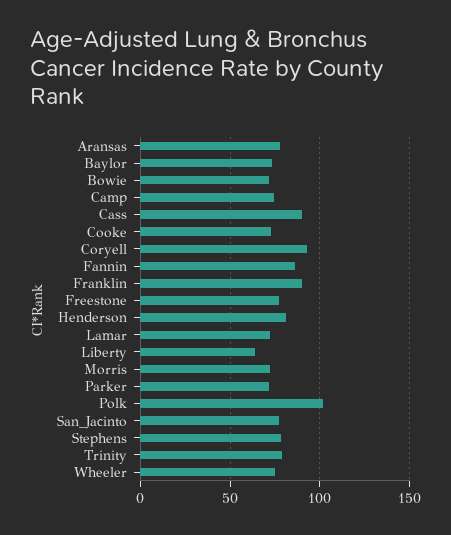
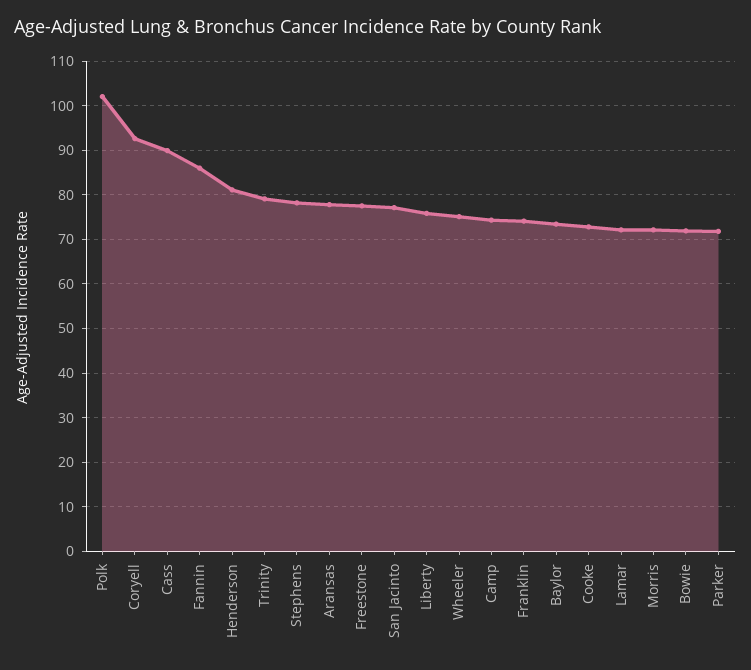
  {
    "Aransas": 78,
    "Baylor": 74,
    "Bowie": 72,
    "Camp": 74,
    "Cass": 90,
    "Cooke": 72,
    "Coryell": 92,
    "Fannin": 86,
-   "Franklin": 90,
+   "Franklin": 74,
    "Freestone": 78,
    "Henderson": 82,
    "Lamar": 72,
-   "Liberty": 65,
+   "Liberty": 76,
    "Morris": 72,
    "Parker": 72,
    "Polk": 102,
    "San_Jacinto": 78,
    "Stephens": 78,
    "Trinity": 80,
    "Wheeler": 76
  }

